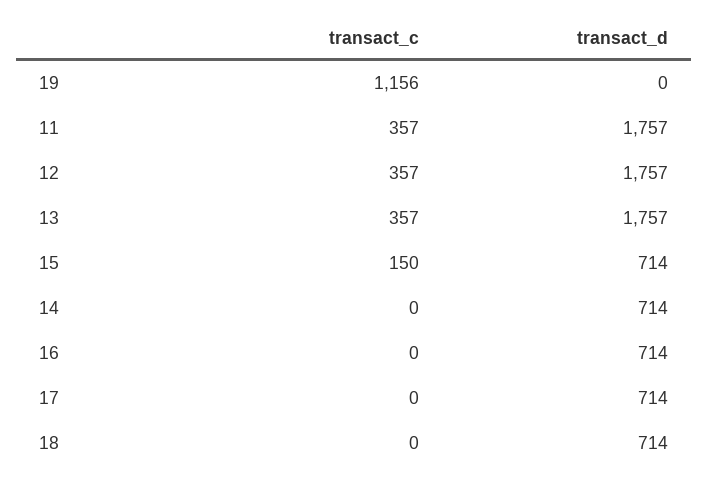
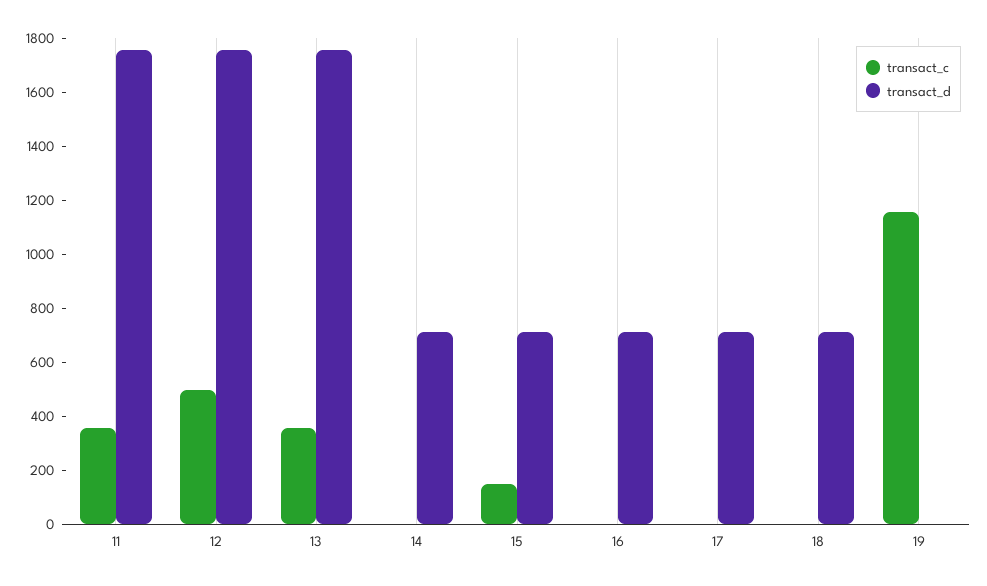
  {
    "transact_c": {
      "19": 1156,
      "11": 357,
-     "12": 357,
+     "12": 500,
      "13": 357,
      "15": 150,
      "14": 0,
      "16": 0,
      "17": 0,
      "18": 0
    },
    "transact_d": {
      "19": 0,
      "11": 1757,
      "12": 1757,
      "13": 1757,
      "15": 714,
      "14": 714,
      "16": 714,
      "17": 714,
      "18": 714
    }
  }

